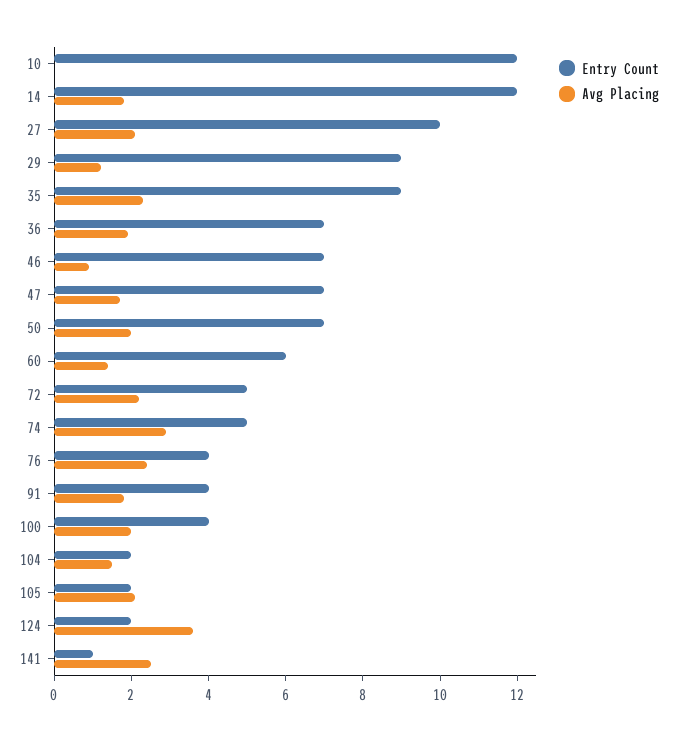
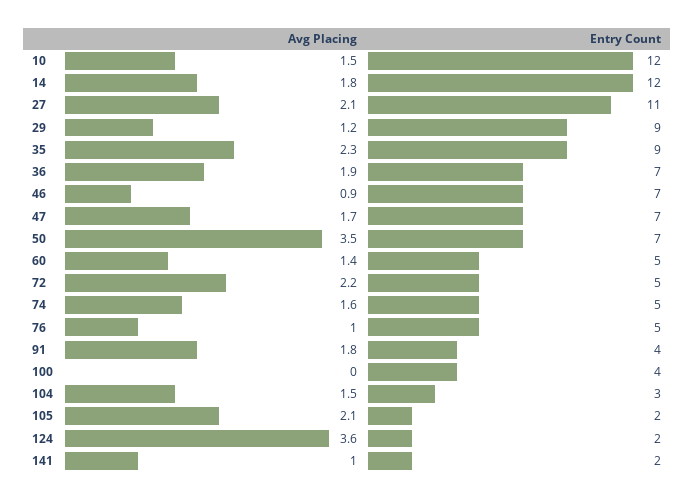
  {
    "Entry Count": {
      "10": 12,
      "14": 12,
-     "27": 10,
+     "27": 11,
      "29": 9,
      "35": 9,
      "36": 7,
      "46": 7,
      "47": 7,
      "50": 7,
-     "60": 6,
+     "60": 5,
      "72": 5,
      "74": 5,
-     "76": 4,
+     "76": 5,
      "91": 4,
      "100": 4,
-     "104": 2,
+     "104": 3,
      "105": 2,
      "124": 2,
-     "141": 1
+     "141": 2
    },
    "Avg Placing": {
-     "10": 0,
+     "10": 1.5,
      "14": 1.8,
      "27": 2.1,
      "29": 1.2,
      "35": 2.3,
      "36": 1.9,
      "46": 0.9,
      "47": 1.7,
-     "50": 2,
+     "50": 3.5,
      "60": 1.4,
      "72": 2.2,
-     "74": 3,
+     "74": 1.6,
-     "76": 2.5,
+     "76": 1,
      "91": 1.8,
-     "100": 2,
+     "100": 0,
      "104": 1.5,
      "105": 2.1,
      "124": 3.6,
-     "141": 2.5
+     "141": 1
    }
  }

